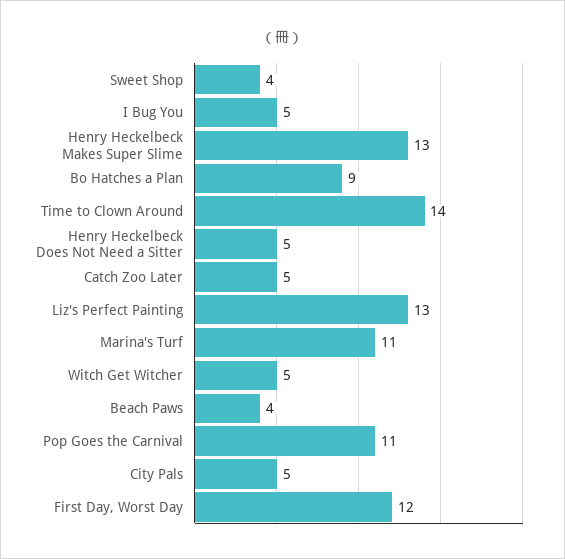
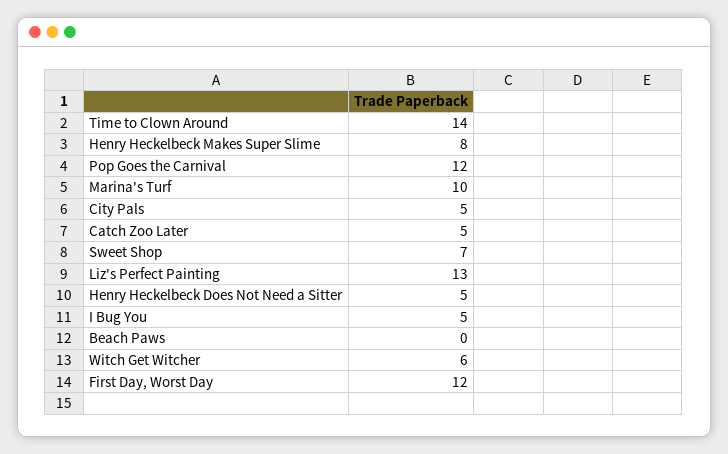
  {
-   "Sweet Shop": 4,
+   "Sweet Shop": 7,
    "I Bug You": 5,
-   "Henry Heckelbeck Makes Super Slime": 13,
+   "Henry Heckelbeck Makes Super Slime": 8,
-   "Bo Hatches a Plan": 9,
    "Time to Clown Around": 14,
    "Henry Heckelbeck Does Not Need a Sitter": 5,
    "Catch Zoo Later": 5,
    "Liz's Perfect Painting": 13,
-   "Marina's Turf": 11,
+   "Marina's Turf": 10,
-   "Witch Get Witcher": 5,
+   "Witch Get Witcher": 6,
-   "Beach Paws": 4,
+   "Beach Paws": 0,
-   "Pop Goes the Carnival": 11,
+   "Pop Goes the Carnival": 12,
    "City Pals": 5,
    "First Day, Worst Day": 12
  }

